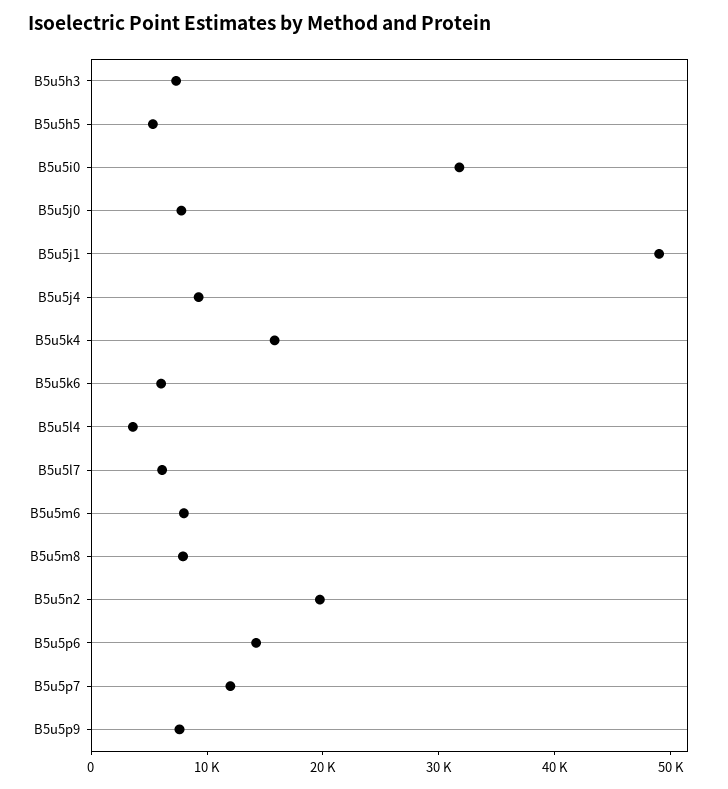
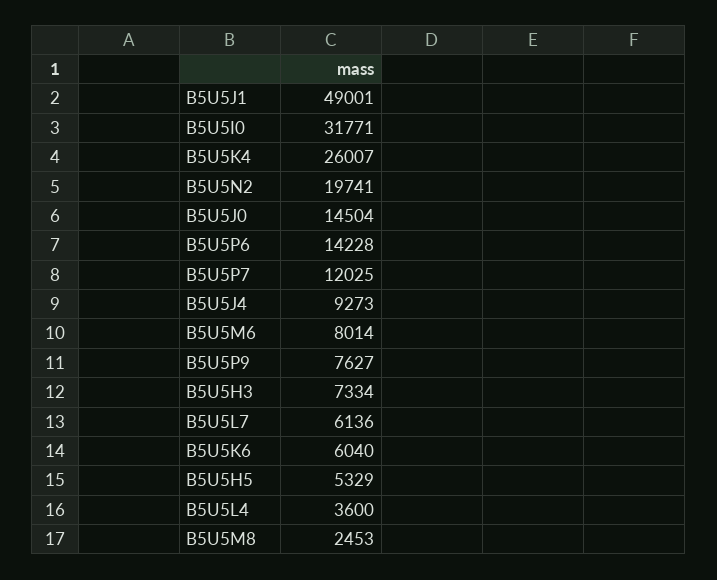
  {
    "B5u5h3": 7334,
    "B5u5h5": 5329,
    "B5u5i0": 31771,
-   "B5u5j0": 8000,
+   "B5u5j0": 14504,
    "B5u5j1": 49001,
    "B5u5j4": 9273,
-   "B5u5k4": 16000,
+   "B5u5k4": 26007,
    "B5u5k6": 6040,
    "B5u5l4": 3600,
    "B5u5l7": 6136,
    "B5u5m6": 8014,
-   "B5u5m8": 8000,
+   "B5u5m8": 2453,
    "B5u5n2": 19741,
    "B5u5p6": 14228,
    "B5u5p7": 12025,
    "B5u5p9": 7627
  }

